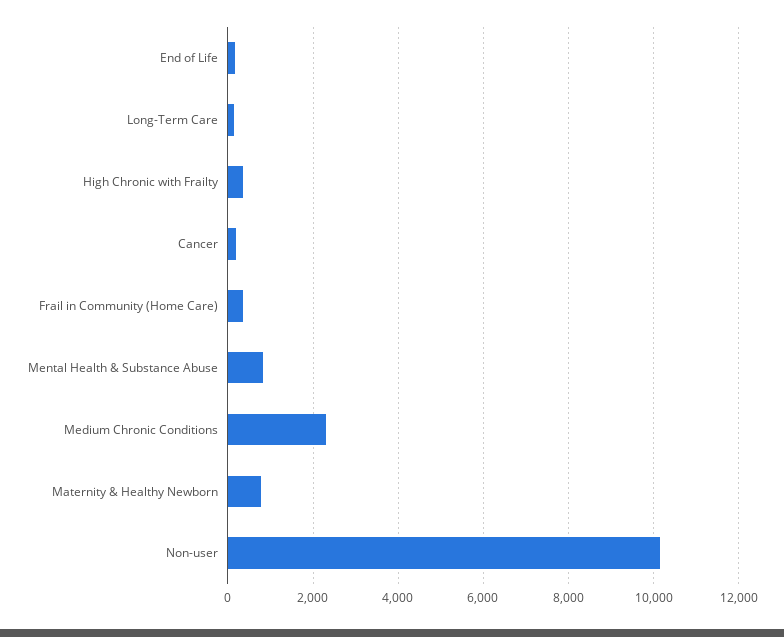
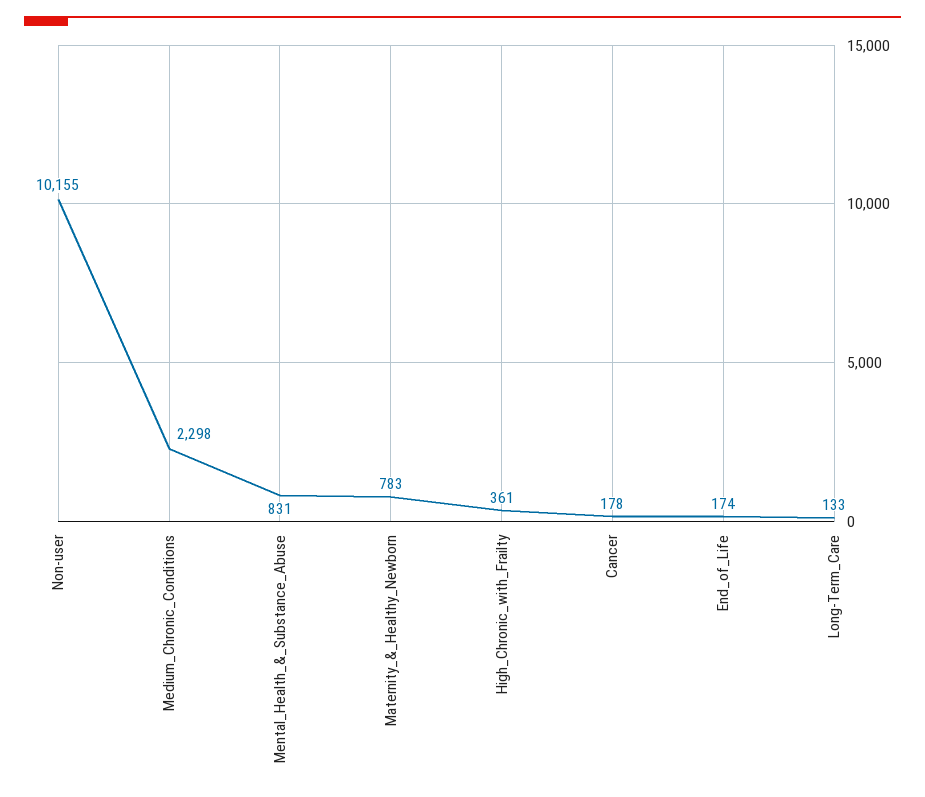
  {
    "End of Life": 174,
    "Long-Term Care": 133,
    "High Chronic with Frailty": 361,
    "Cancer": 178,
-   "Frail in Community (Home Care)": 400,
    "Mental Health & Substance Abuse": 831,
    "Medium Chronic Conditions": 2298,
    "Maternity & Healthy Newborn": 783,
    "Non-user": 10155
  }

